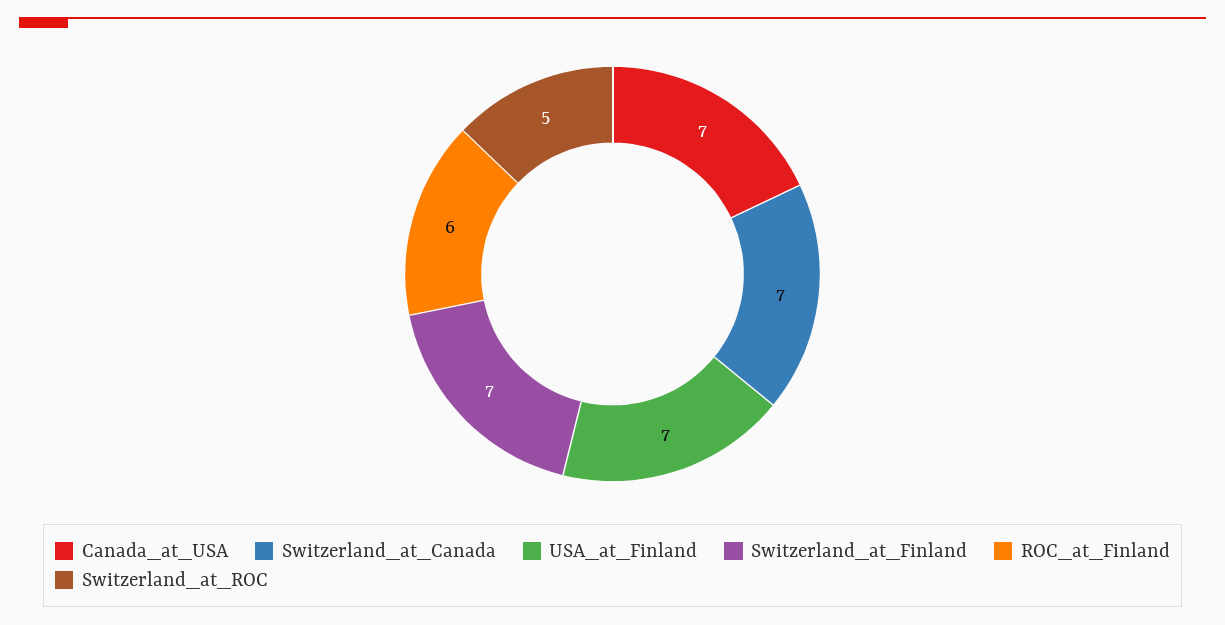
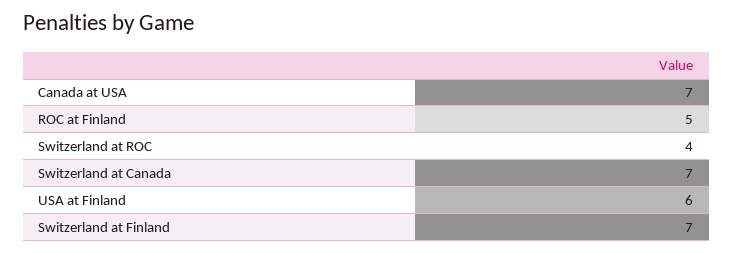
  {
    "Canada_at_USA": 7,
    "Switzerland_at_Canada": 7,
-   "USA_at_Finland": 7,
+   "USA_at_Finland": 6,
    "Switzerland_at_Finland": 7,
-   "ROC_at_Finland": 6,
+   "ROC_at_Finland": 5,
-   "Switzerland_at_ROC": 5
+   "Switzerland_at_ROC": 4
  }

